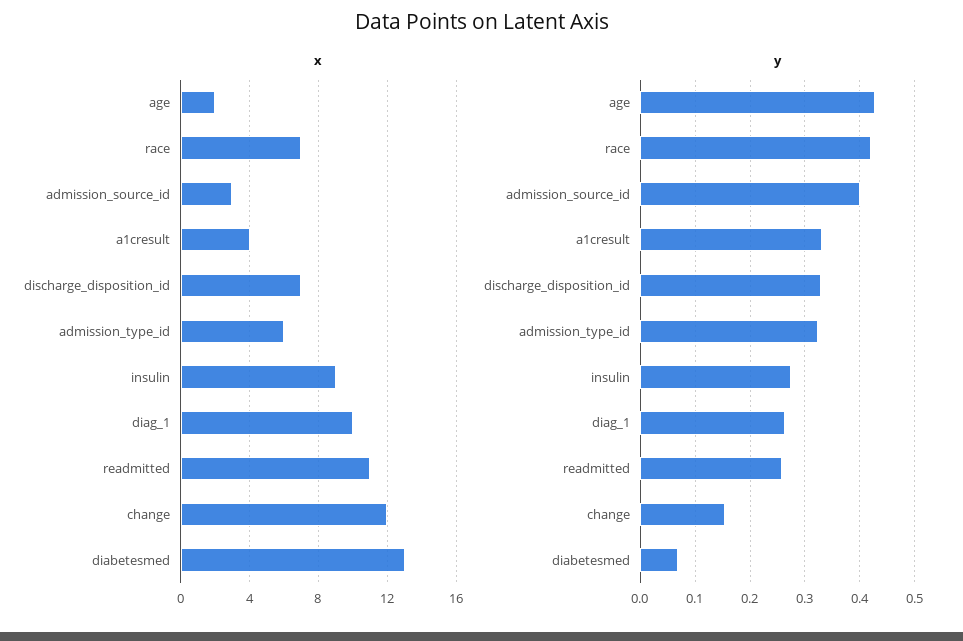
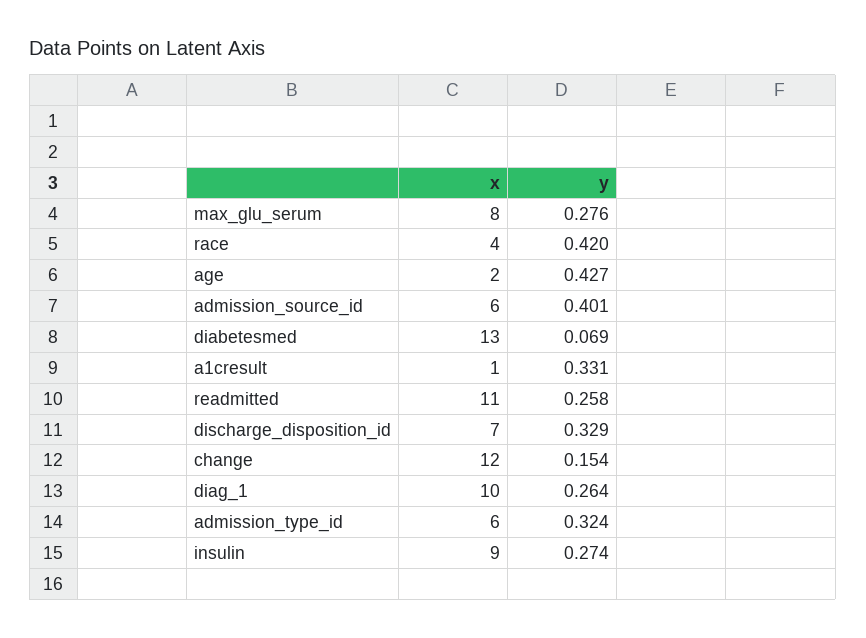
  {
    "x": {
      "age": 2,
-     "race": 7,
+     "race": 4,
-     "admission_source_id": 3,
+     "admission_source_id": 6,
-     "a1cresult": 4,
+     "a1cresult": 1,
      "discharge_disposition_id": 7,
      "admission_type_id": 6,
      "insulin": 9,
      "diag_1": 10,
      "readmitted": 11,
      "change": 12,
-     "diabetesmed": 13
+     "diabetesmed": 13,
+     "max_glu_serum": 8
    },
    "y": {
      "age": 0.427,
      "race": 0.42,
      "admission_source_id": 0.401,
      "a1cresult": 0.331,
      "discharge_disposition_id": 0.329,
      "admission_type_id": 0.324,
      "insulin": 0.274,
      "diag_1": 0.264,
      "readmitted": 0.258,
      "change": 0.154,
-     "diabetesmed": 0.069
+     "diabetesmed": 0.069,
+     "max_glu_serum": 0.276
    }
  }

